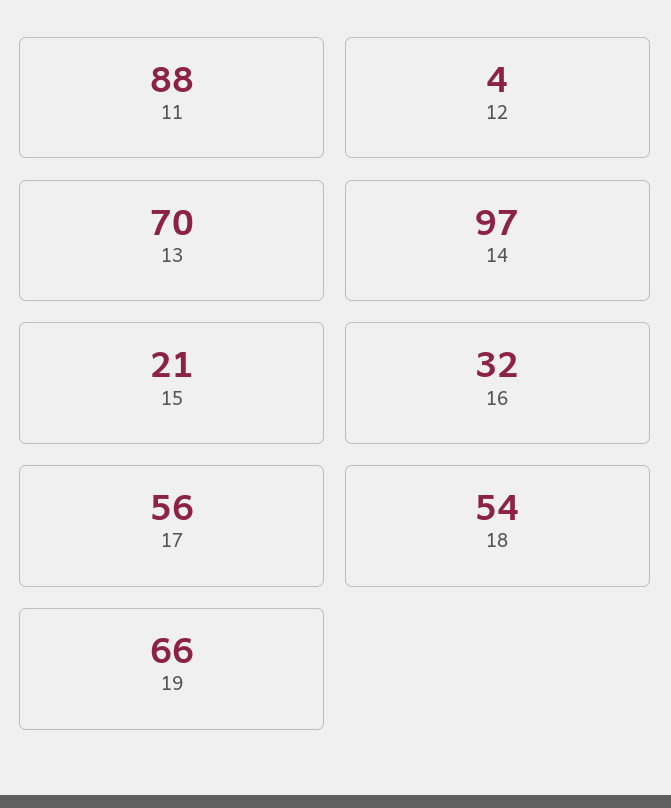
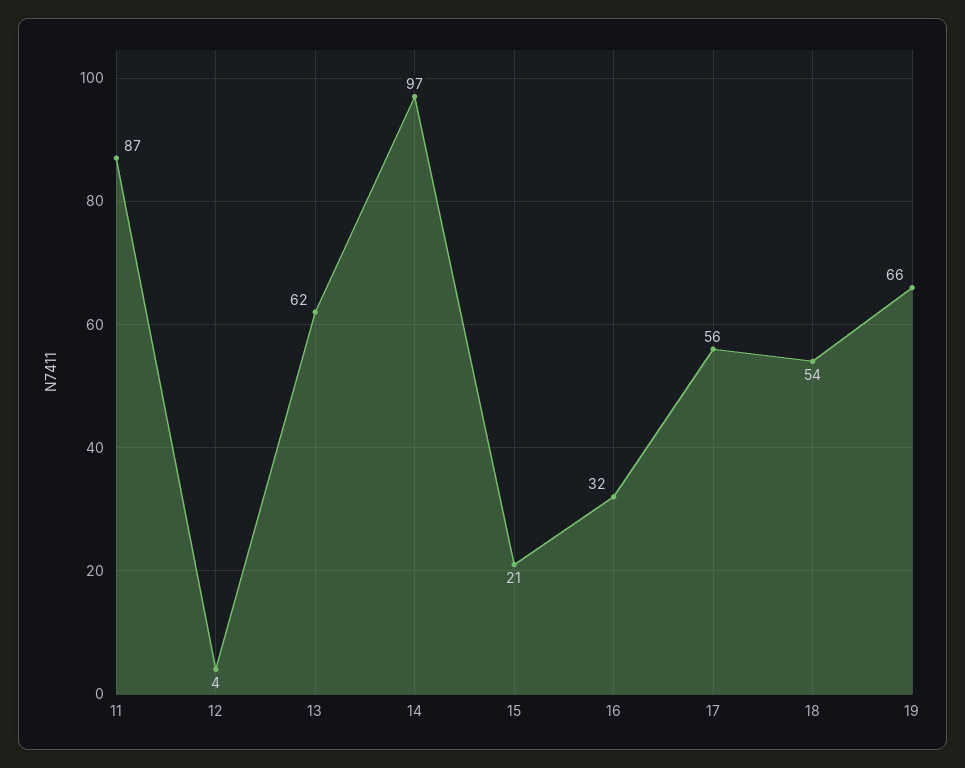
  {
-   "11": 88,
+   "11": 87,
    "12": 4,
-   "13": 70,
+   "13": 62,
    "14": 97,
    "15": 21,
    "16": 32,
    "17": 56,
    "18": 54,
    "19": 66
  }

